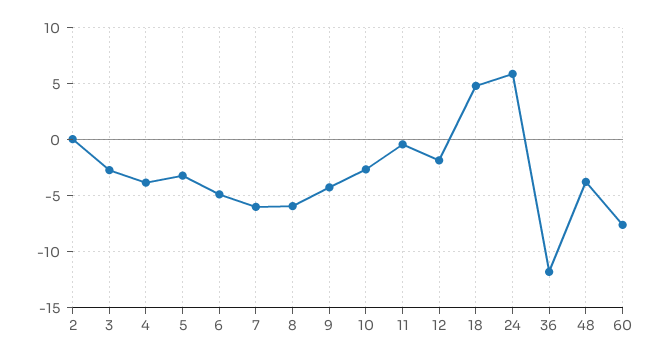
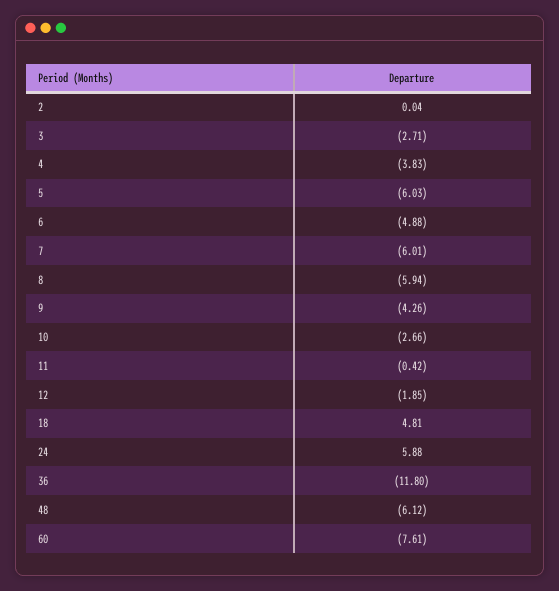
  {
    "2": 0.04,
    "3": -2.71,
    "4": -3.83,
-   "5": -3,
+   "5": -6.03,
    "6": -4.88,
    "7": -6.01,
    "8": -5.94,
    "9": -4.26,
    "10": -2.66,
    "11": -0.42,
    "12": -1.85,
    "18": 4.81,
    "24": 5.88,
    "36": -11.8,
-   "48": -4,
+   "48": -6.12,
    "60": -7.61
  }

